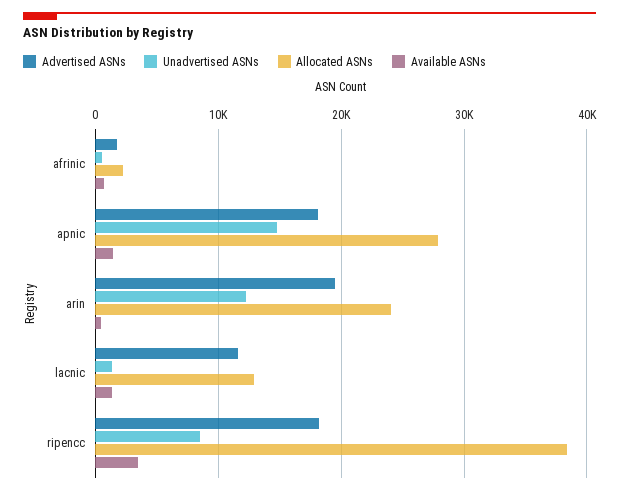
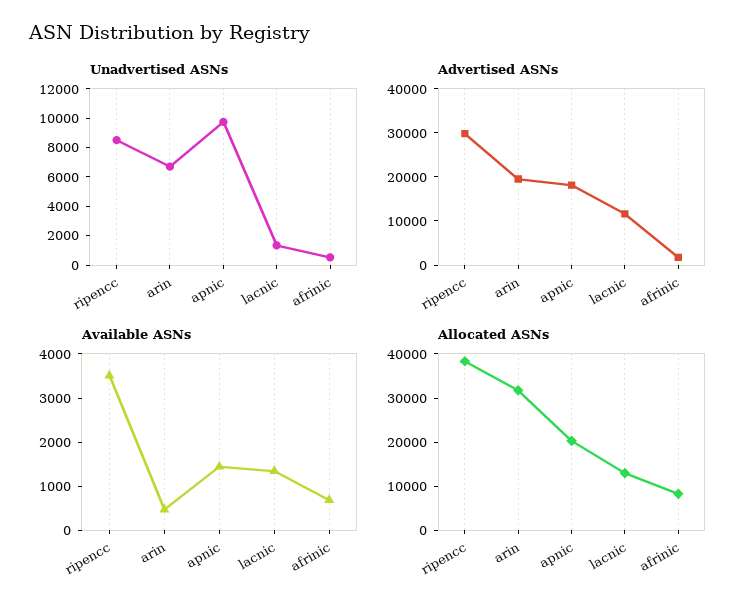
  {
    "Advertised ASNs": {
      "afrinic": 2000,
      "apnic": 18000,
      "arin": 20000,
      "lacnic": 12000,
-     "ripencc": 18000
+     "ripencc": 30000
    },
    "Unadvertised ASNs": {
      "afrinic": 1000,
-     "apnic": 15000,
+     "apnic": 10000,
-     "arin": 12000,
+     "arin": 7000,
      "lacnic": 1000,
      "ripencc": 9000
    },
    "Allocated ASNs": {
-     "afrinic": 2000,
+     "afrinic": 8000,
-     "apnic": 28000,
+     "apnic": 20000,
-     "arin": 24000,
+     "arin": 32000,
      "lacnic": 13000,
      "ripencc": 38000
    },
    "Available ASNs": {
      "afrinic": 600,
      "apnic": 1400,
      "arin": 400,
      "lacnic": 1400,
      "ripencc": 3600
    }
  }

